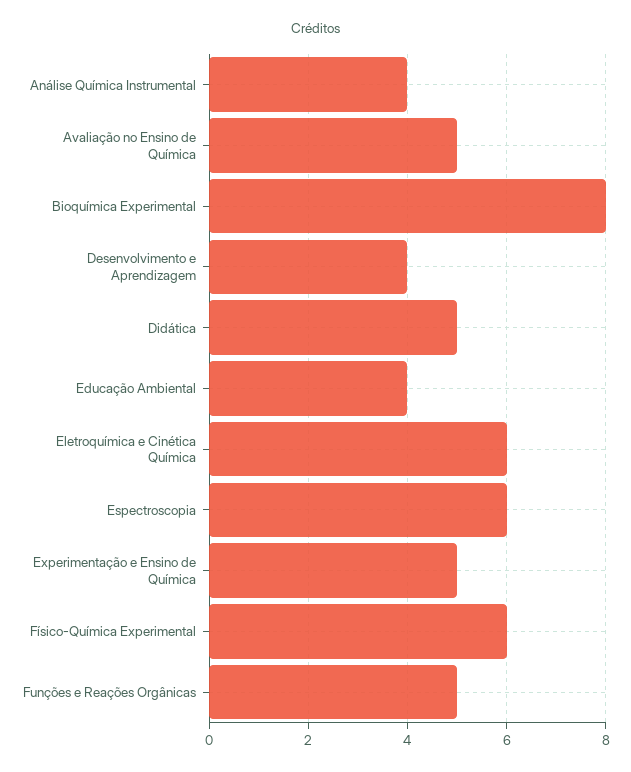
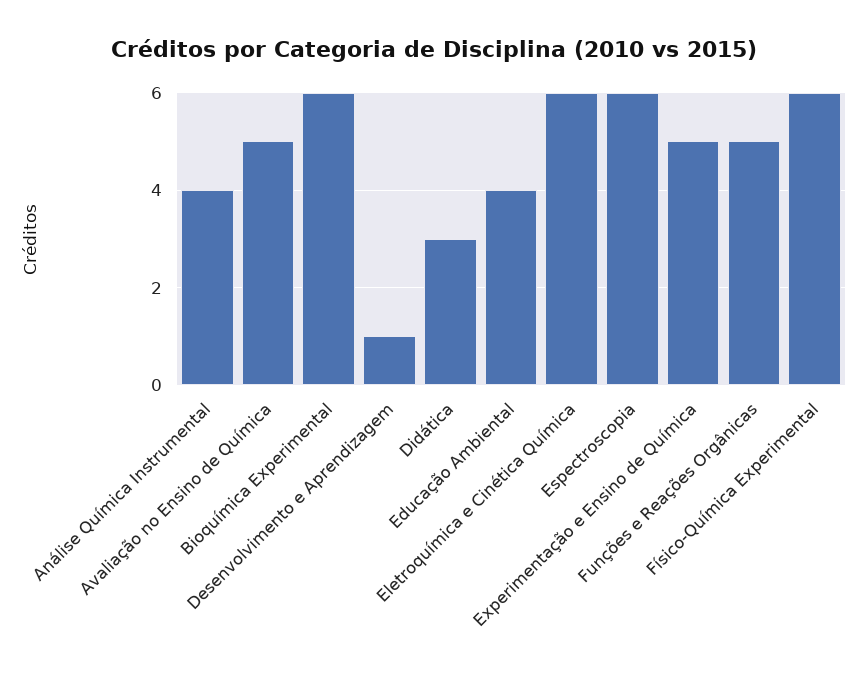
  {
    "Análise Química Instrumental": 4,
    "Avaliação no Ensino de Química": 5,
-   "Bioquímica Experimental": 8,
+   "Bioquímica Experimental": 6,
-   "Desenvolvimento e Aprendizagem": 4,
+   "Desenvolvimento e Aprendizagem": 1,
-   "Didática": 5,
+   "Didática": 3,
    "Educação Ambiental": 4,
    "Eletroquímica e Cinética Química": 6,
    "Espectroscopia": 6,
    "Experimentação e Ensino de Química": 5,
    "Físico-Química Experimental": 6,
    "Funções e Reações Orgânicas": 5
  }

